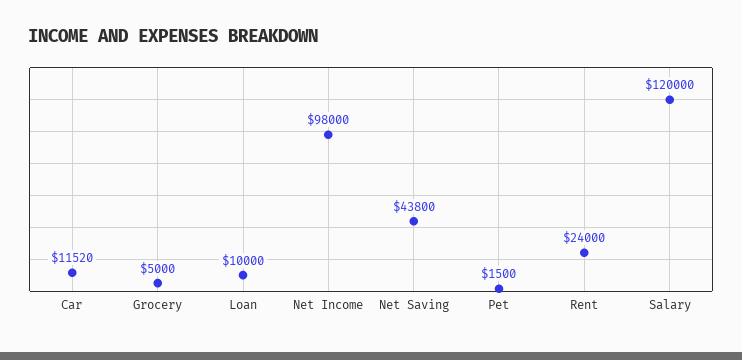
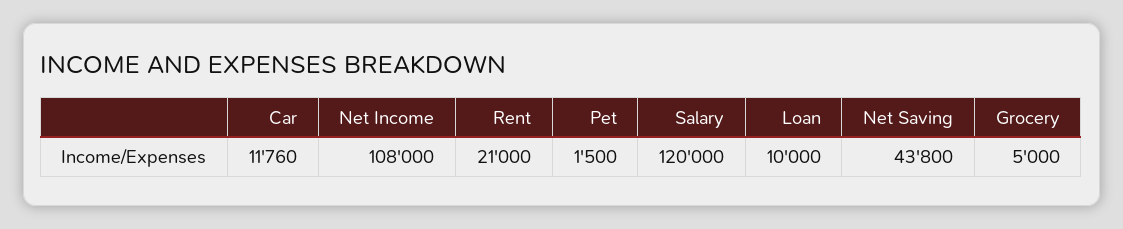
  {
-   "Car": 11520,
+   "Car": 11760,
    "Grocery": 5000,
    "Loan": 10000,
-   "Net Income": 98000,
+   "Net Income": 108000,
    "Net Saving": 43800,
    "Pet": 1500,
-   "Rent": 24000,
+   "Rent": 21000,
    "Salary": 120000
  }

